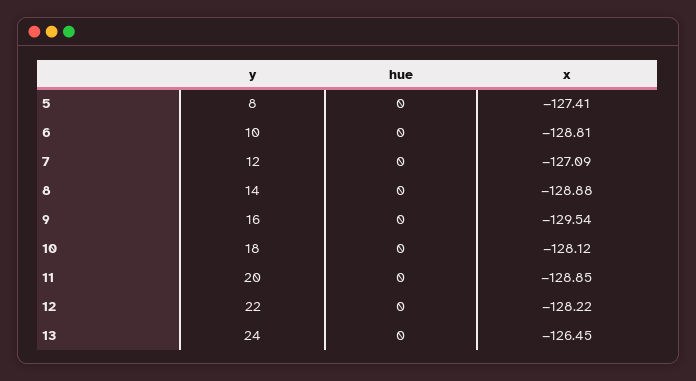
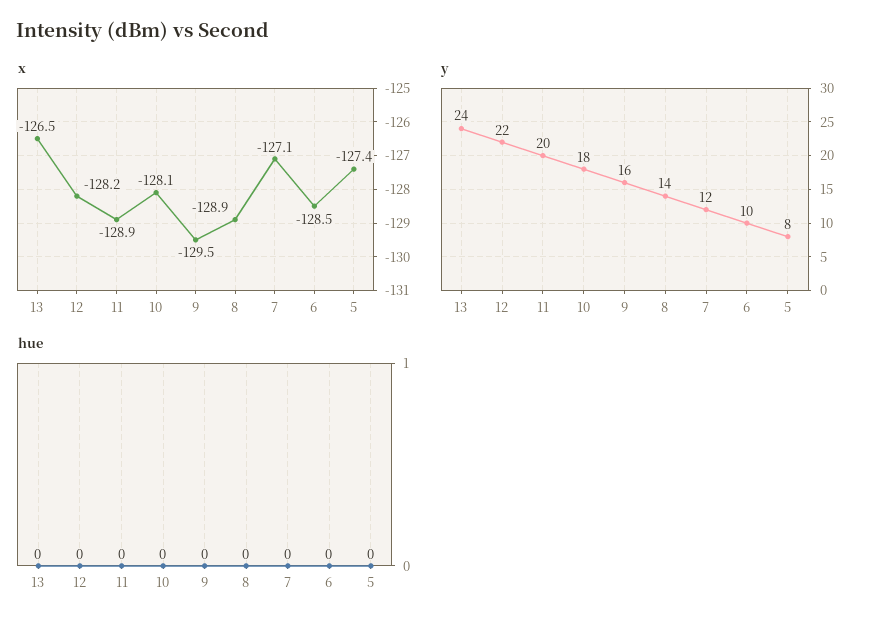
  {
    "y": {
      "5": 8,
      "6": 10,
      "7": 12,
      "8": 14,
      "9": 16,
      "10": 18,
      "11": 20,
      "12": 22,
      "13": 24
    },
    "hue": {
      "5": 0,
      "6": 0,
      "7": 0,
      "8": 0,
      "9": 0,
      "10": 0,
      "11": 0,
      "12": 0,
      "13": 0
    },
    "x": {
      "5": -127.41,
-     "6": -128.81,
+     "6": -128.5,
      "7": -127.09,
      "8": -128.88,
      "9": -129.54,
      "10": -128.12,
      "11": -128.85,
      "12": -128.22,
      "13": -126.45
    }
  }

